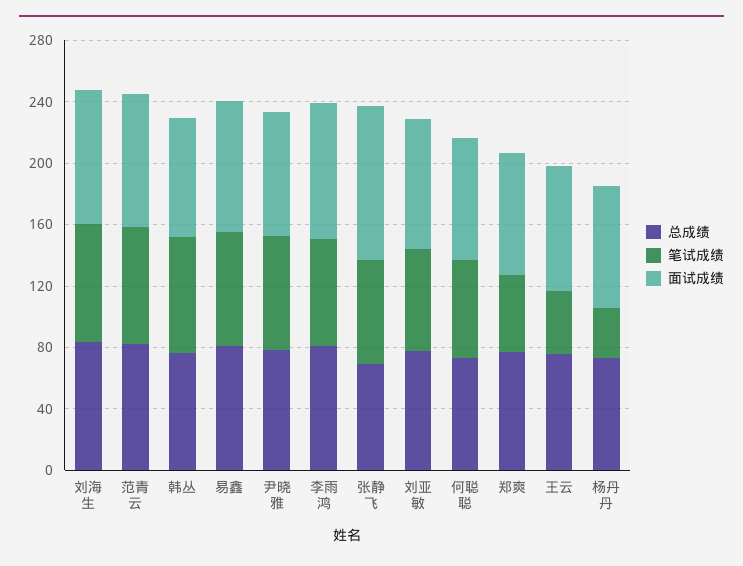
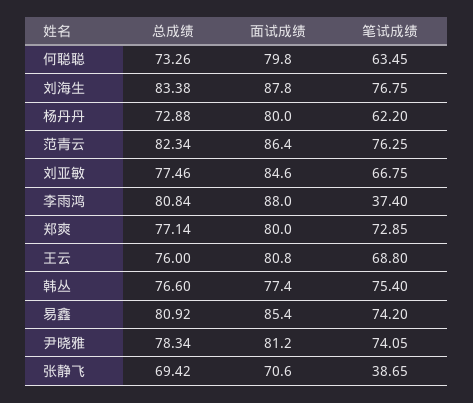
  {
    "总成绩": {
      "刘海生": 83.38,
      "范青云": 82.34,
      "韩丛": 76.6,
      "易鑫": 80.92,
      "尹晓雅": 78.34,
      "李雨鸿": 80.84,
      "张静飞": 69.42,
      "刘亚敏": 77.46,
      "何聪聪": 73.26,
      "郑爽": 77.14,
      "王云": 76,
      "杨丹丹": 72.88
    },
    "笔试成绩": {
      "刘海生": 76.75,
      "范青云": 76.25,
      "韩丛": 75.4,
      "易鑫": 74.2,
      "尹晓雅": 74.05,
-     "李雨鸿": 70,
+     "李雨鸿": 37.4,
-     "张静飞": 70,
+     "张静飞": 38.65,
      "刘亚敏": 66.75,
      "何聪聪": 63.45,
-     "郑爽": 50,
+     "郑爽": 72.85,
-     "王云": 40,
+     "王云": 68.8,
-     "杨丹丹": 30
+     "杨丹丹": 62.2
    },
    "面试成绩": {
      "刘海生": 87.8,
      "范青云": 86.4,
      "韩丛": 77.4,
      "易鑫": 85.4,
      "尹晓雅": 81.2,
      "李雨鸿": 88,
-     "张静飞": 100,
+     "张静飞": 70.6,
      "刘亚敏": 84.6,
      "何聪聪": 79.8,
      "郑爽": 80,
      "王云": 80.8,
      "杨丹丹": 80
    }
  }

